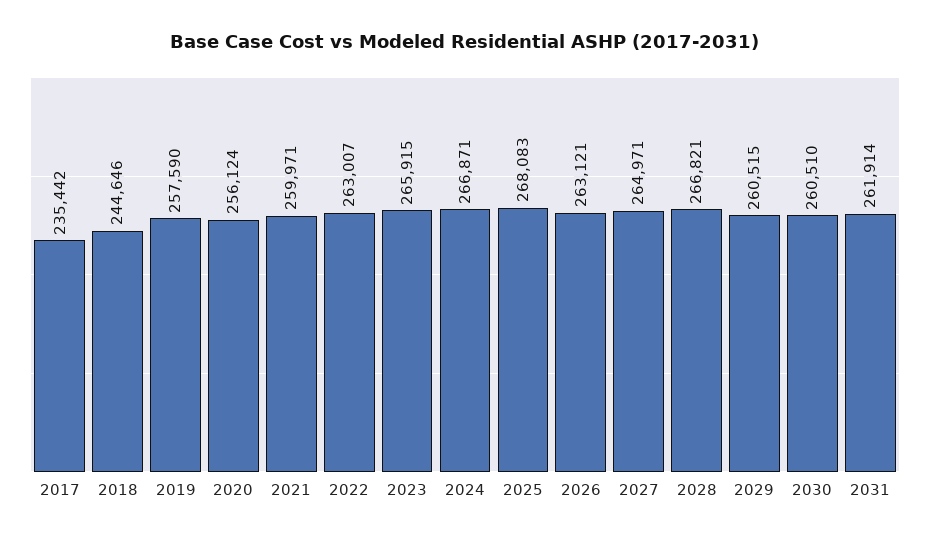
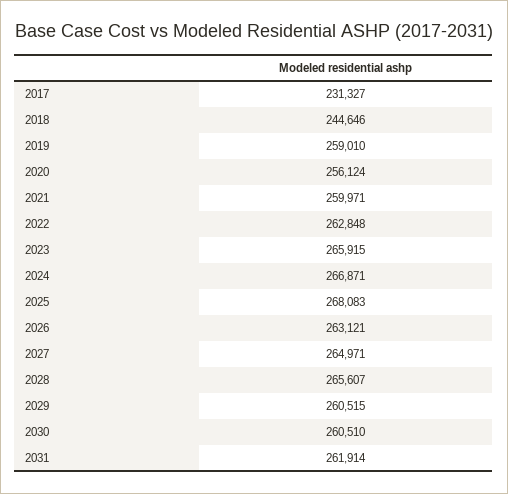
  {
-   "2017": 235442,
+   "2017": 231327,
    "2018": 244646,
-   "2019": 257590,
+   "2019": 259010,
    "2020": 256124,
    "2021": 259971,
-   "2022": 263007,
+   "2022": 262848,
    "2023": 265915,
    "2024": 266871,
    "2025": 268083,
    "2026": 263121,
    "2027": 264971,
-   "2028": 266821,
+   "2028": 265607,
    "2029": 260515,
    "2030": 260510,
    "2031": 261914
  }

